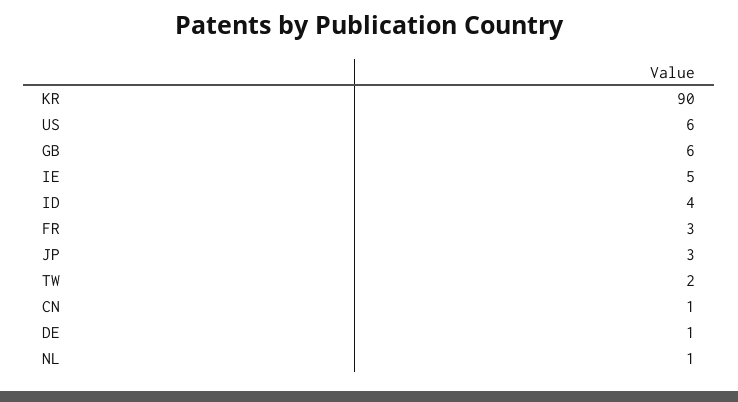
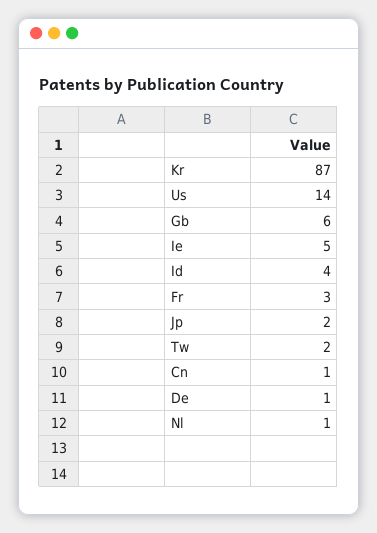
  {
-   "KR": 90,
+   "KR": 87,
-   "US": 6,
+   "US": 14,
    "GB": 6,
    "IE": 5,
    "ID": 4,
    "FR": 3,
-   "JP": 3,
+   "JP": 2,
    "TW": 2,
    "CN": 1,
    "DE": 1,
    "NL": 1
  }

